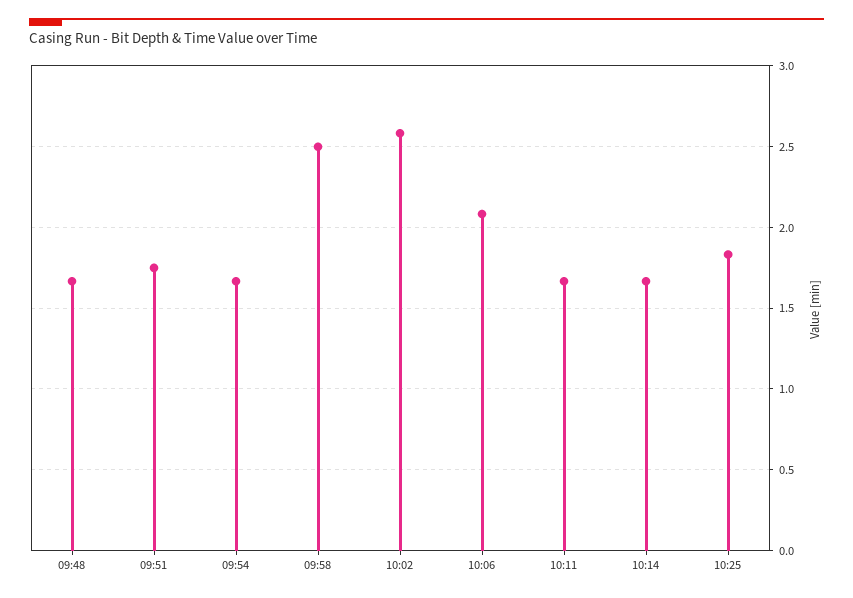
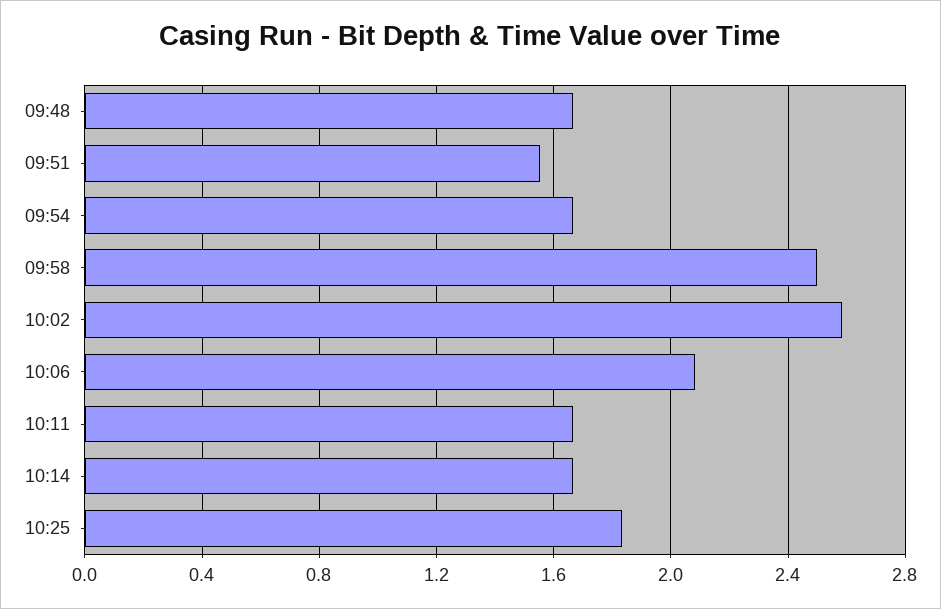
  {
    "09:48": 1.65,
-   "09:51": 1.75,
+   "09:51": 1.55,
    "09:54": 1.65,
    "09:58": 2.5,
    "10:02": 2.6,
    "10:06": 2.1,
    "10:11": 1.65,
    "10:14": 1.65,
    "10:25": 1.85
  }

